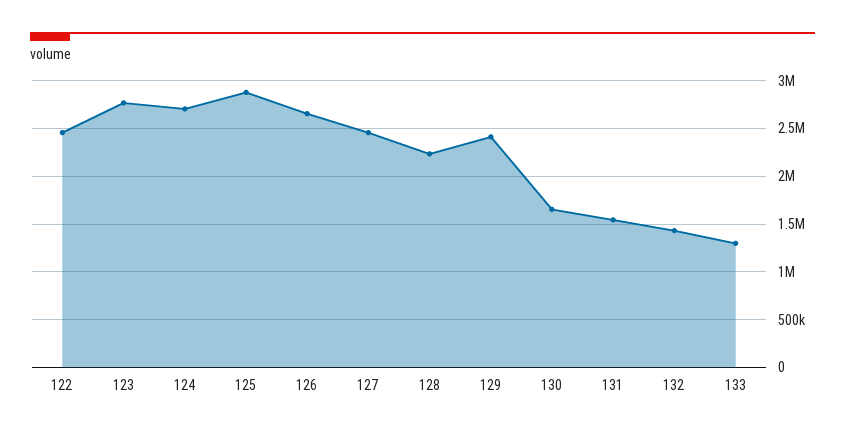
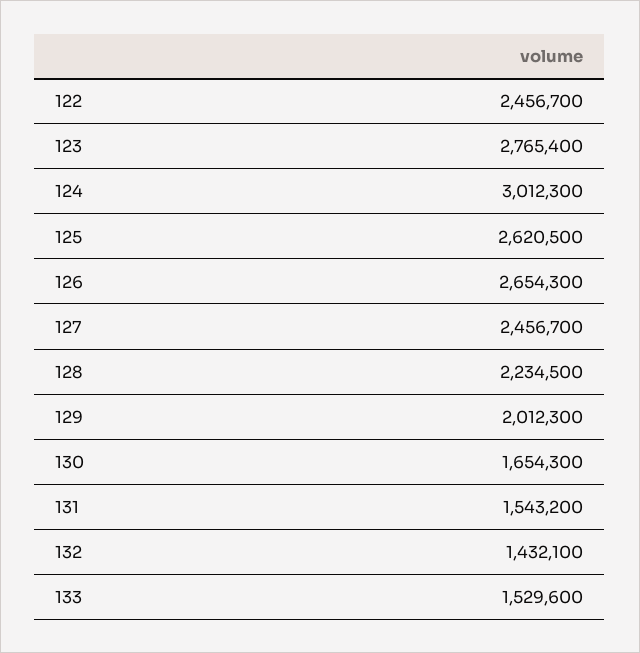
  {
    "122": 2456700,
    "123": 2765400,
-   "124": 2700000,
+   "124": 3012300,
-   "125": 2900000,
+   "125": 2620500,
    "126": 2654300,
    "127": 2456700,
    "128": 2234500,
-   "129": 2400000,
+   "129": 2012300,
    "130": 1654300,
    "131": 1543200,
    "132": 1432100,
-   "133": 1300000
+   "133": 1529600
  }

